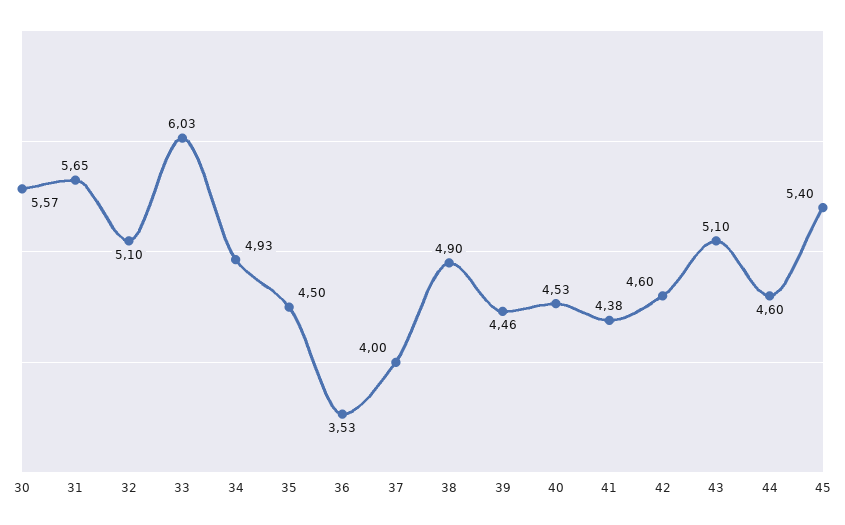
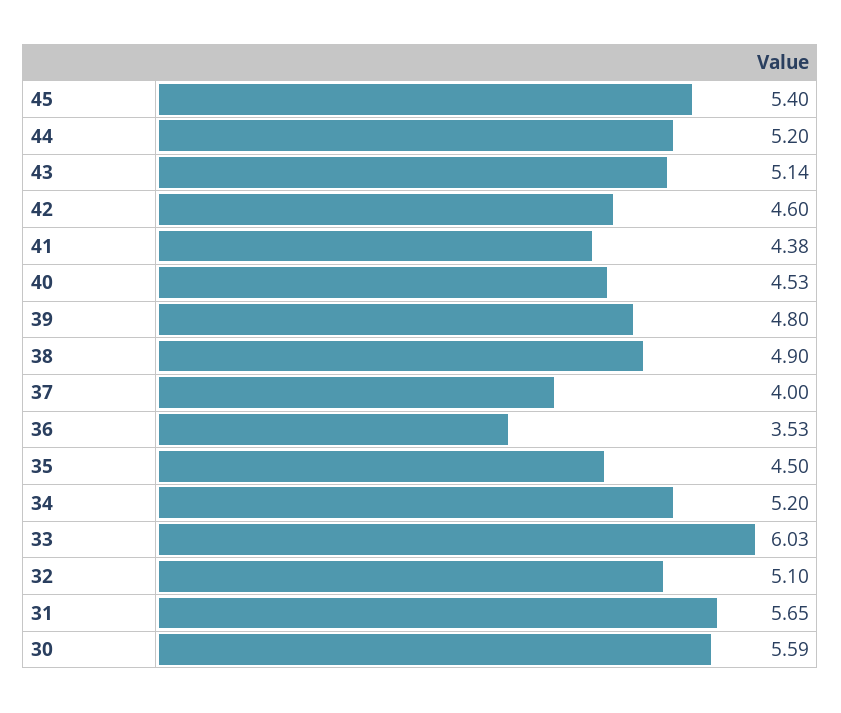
  {
-   "30": 5.57,
+   "30": 5.59,
    "31": 5.65,
    "32": 5.1,
    "33": 6.03,
-   "34": 4.93,
+   "34": 5.2,
    "35": 4.5,
    "36": 3.53,
    "37": 4,
    "38": 4.9,
-   "39": 4.46,
+   "39": 4.8,
    "40": 4.53,
    "41": 4.38,
    "42": 4.6,
-   "43": 5.1,
+   "43": 5.14,
-   "44": 4.6,
+   "44": 5.2,
    "45": 5.4
  }

